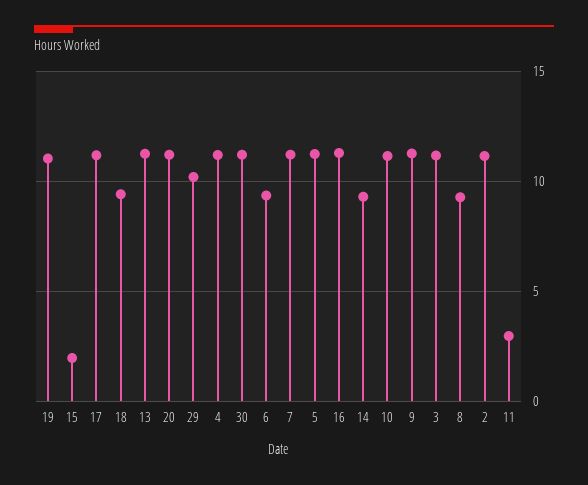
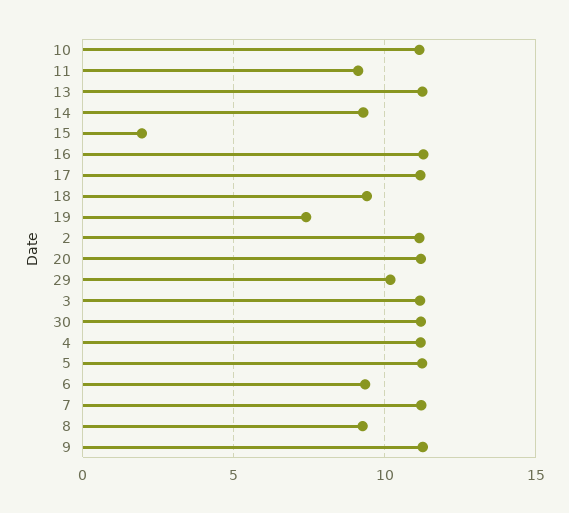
  {
-   "19": 11,
+   "19": 7.5,
    "15": 2,
    "17": 11,
    "18": 9.5,
    "13": 11.5,
    "20": 11,
    "29": 10,
    "4": 11,
    "30": 11,
    "6": 9.5,
    "7": 11,
    "5": 11,
    "16": 11.5,
    "14": 9.5,
    "10": 11,
    "9": 11.5,
    "3": 11,
    "8": 9.5,
    "2": 11,
-   "11": 3
+   "11": 9
  }

